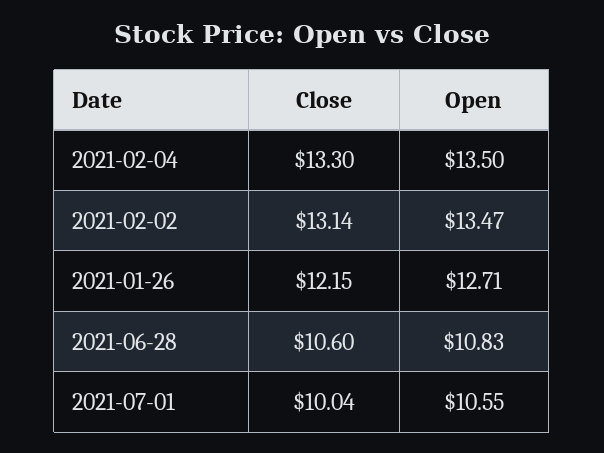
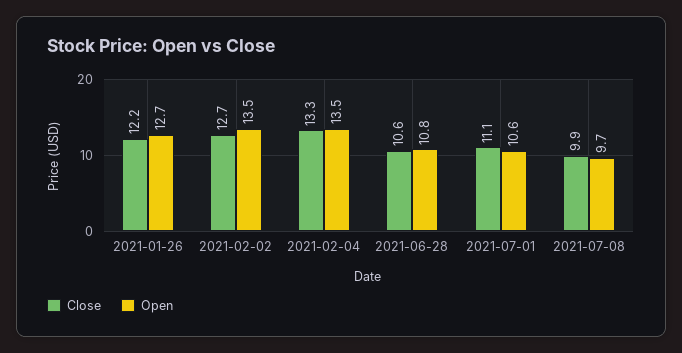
  {
    "Close": {
      "2021-02-04": 13.3,
-     "2021-02-02": 13.14,
+     "2021-02-02": 12.7,
      "2021-01-26": 12.15,
      "2021-06-28": 10.6,
-     "2021-07-01": 10.04
+     "2021-07-01": 11.1,
+     "2021-07-08": 9.9
    },
    "Open": {
      "2021-02-04": 13.5,
      "2021-02-02": 13.47,
      "2021-01-26": 12.71,
      "2021-06-28": 10.83,
-     "2021-07-01": 10.55
+     "2021-07-01": 10.55,
+     "2021-07-08": 9.7
    }
  }

